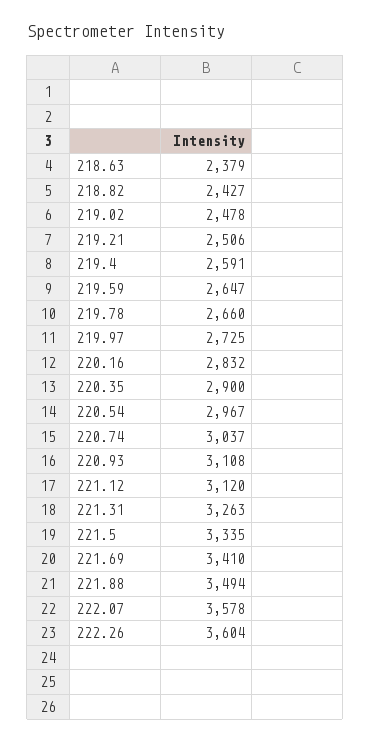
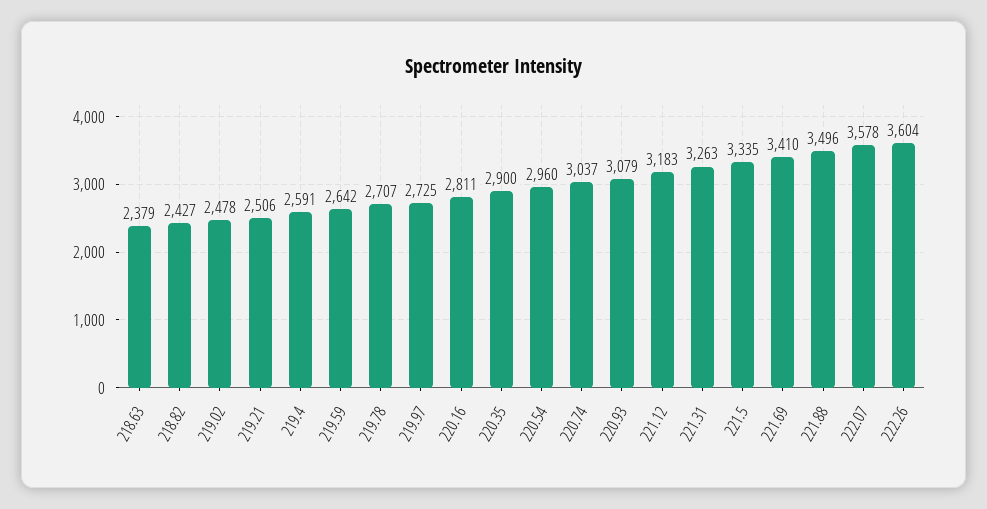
  {
    "218.63": 2379,
    "218.82": 2427,
    "219.02": 2478,
    "219.21": 2506,
    "219.4": 2591,
-   "219.59": 2647,
+   "219.59": 2642,
-   "219.78": 2660,
+   "219.78": 2707,
    "219.97": 2725,
-   "220.16": 2832,
+   "220.16": 2811,
    "220.35": 2900,
-   "220.54": 2967,
+   "220.54": 2960,
    "220.74": 3037,
-   "220.93": 3108,
+   "220.93": 3079,
-   "221.12": 3120,
+   "221.12": 3183,
    "221.31": 3263,
    "221.5": 3335,
    "221.69": 3410,
-   "221.88": 3494,
+   "221.88": 3496,
    "222.07": 3578,
    "222.26": 3604
  }

